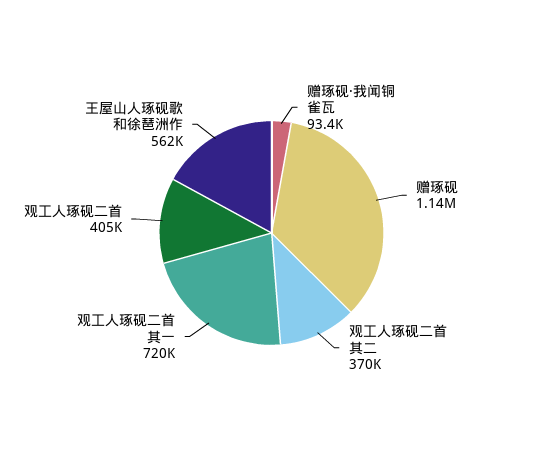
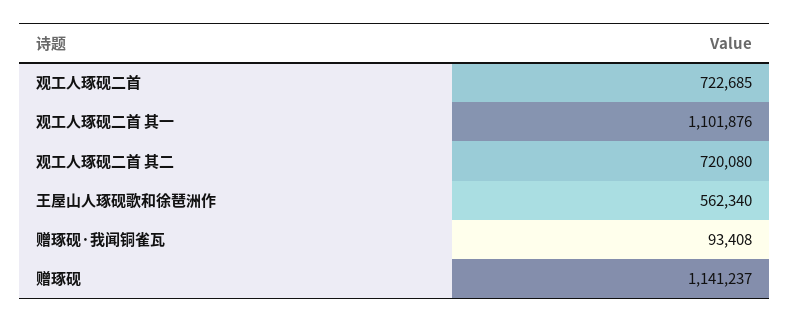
  {
    "赠琢砚·我闻铜雀瓦": 93408,
    "赠琢砚": 1141237,
-   "观工人琢砚二首 其二": 370000,
+   "观工人琢砚二首 其二": 720080,
-   "观工人琢砚二首 其一": 720000,
+   "观工人琢砚二首 其一": 1101876,
-   "观工人琢砚二首": 405000,
+   "观工人琢砚二首": 722685,
    "王屋山人琢砚歌和徐琶洲作": 562340
  }

